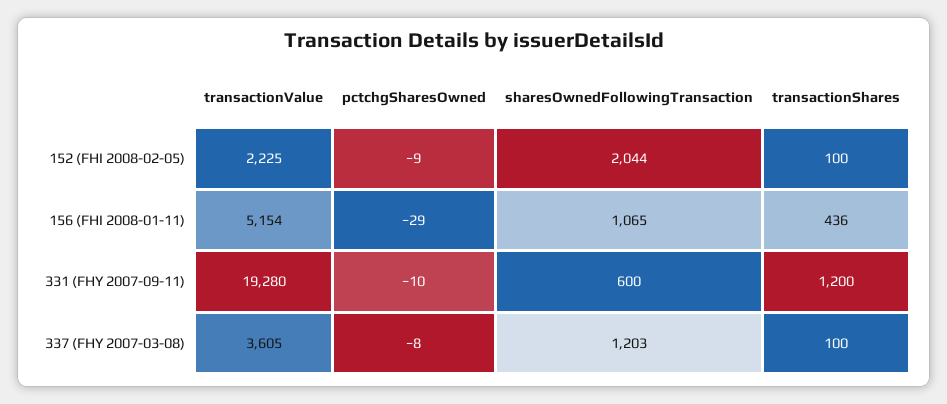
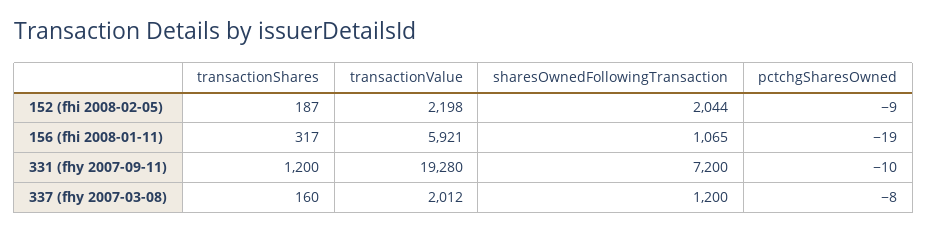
  {
    "transactionValue": {
-     "152 (FHI 2008-02-05)": 2225,
+     "152 (FHI 2008-02-05)": 2198,
-     "156 (FHI 2008-01-11)": 5154,
+     "156 (FHI 2008-01-11)": 5921,
      "331 (FHY 2007-09-11)": 19280,
-     "337 (FHY 2007-03-08)": 3605
+     "337 (FHY 2007-03-08)": 2012
    },
    "pctchgSharesOwned": {
      "152 (FHI 2008-02-05)": -9,
-     "156 (FHI 2008-01-11)": -29,
+     "156 (FHI 2008-01-11)": -19,
      "331 (FHY 2007-09-11)": -10,
      "337 (FHY 2007-03-08)": -8
    },
    "sharesOwnedFollowingTransaction": {
      "152 (FHI 2008-02-05)": 2044,
      "156 (FHI 2008-01-11)": 1065,
-     "331 (FHY 2007-09-11)": 600,
+     "331 (FHY 2007-09-11)": 7200,
-     "337 (FHY 2007-03-08)": 1203
+     "337 (FHY 2007-03-08)": 1200
    },
    "transactionShares": {
-     "152 (FHI 2008-02-05)": 100,
+     "152 (FHI 2008-02-05)": 187,
-     "156 (FHI 2008-01-11)": 436,
+     "156 (FHI 2008-01-11)": 317,
      "331 (FHY 2007-09-11)": 1200,
-     "337 (FHY 2007-03-08)": 100
+     "337 (FHY 2007-03-08)": 160
    }
  }

